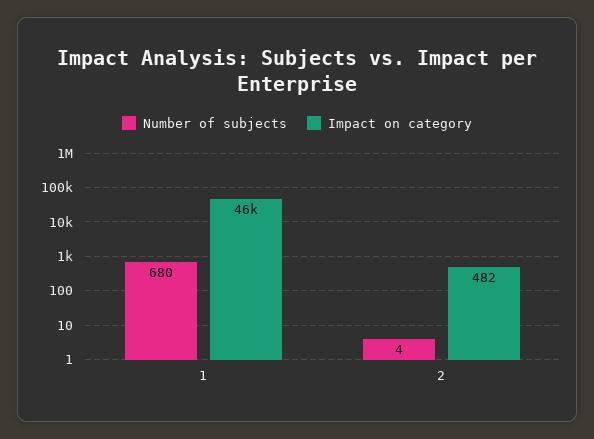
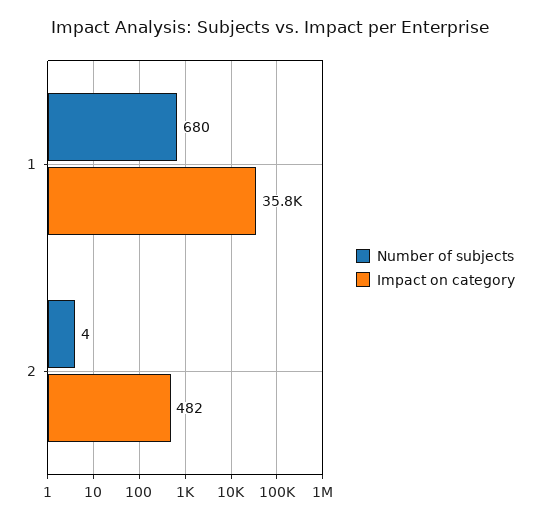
  {
    "Number of subjects": {
      "1": 680,
      "2": 4
    },
    "Impact on category": {
-     "1": 46000,
+     "1": 35800,
      "2": 482
    }
  }

